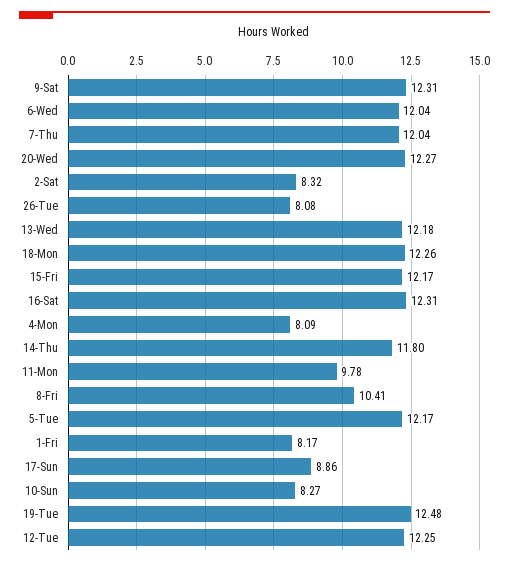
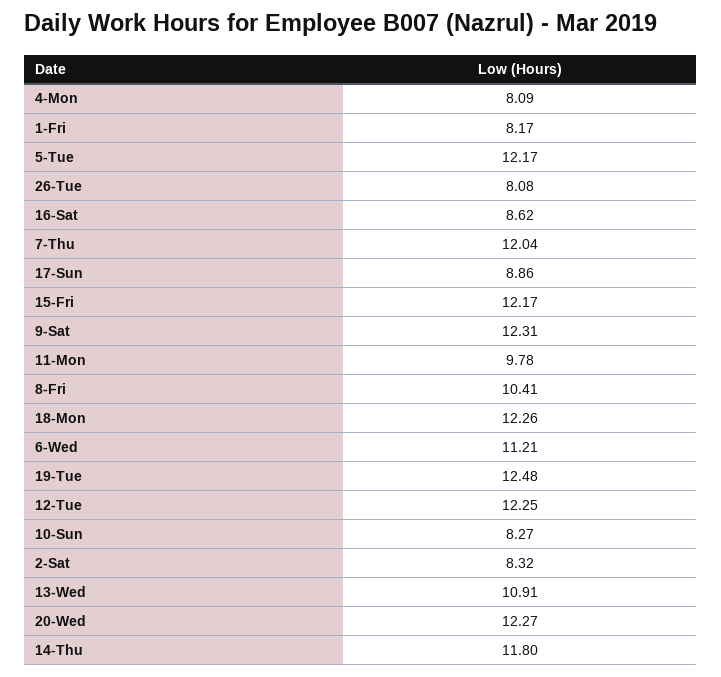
  {
    "9-Sat": 12.31,
-   "6-Wed": 12.04,
+   "6-Wed": 11.21,
    "7-Thu": 12.04,
    "20-Wed": 12.27,
    "2-Sat": 8.32,
    "26-Tue": 8.08,
-   "13-Wed": 12.18,
+   "13-Wed": 10.91,
    "18-Mon": 12.26,
    "15-Fri": 12.17,
-   "16-Sat": 12.31,
+   "16-Sat": 8.62,
    "4-Mon": 8.09,
    "14-Thu": 11.8,
    "11-Mon": 9.78,
    "8-Fri": 10.41,
    "5-Tue": 12.17,
    "1-Fri": 8.17,
    "17-Sun": 8.86,
    "10-Sun": 8.27,
    "19-Tue": 12.48,
    "12-Tue": 12.25
  }

